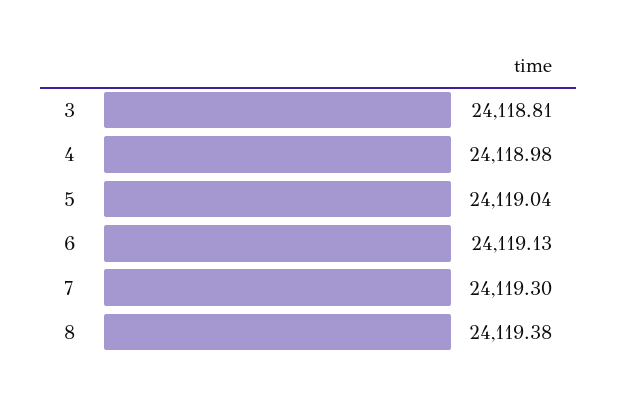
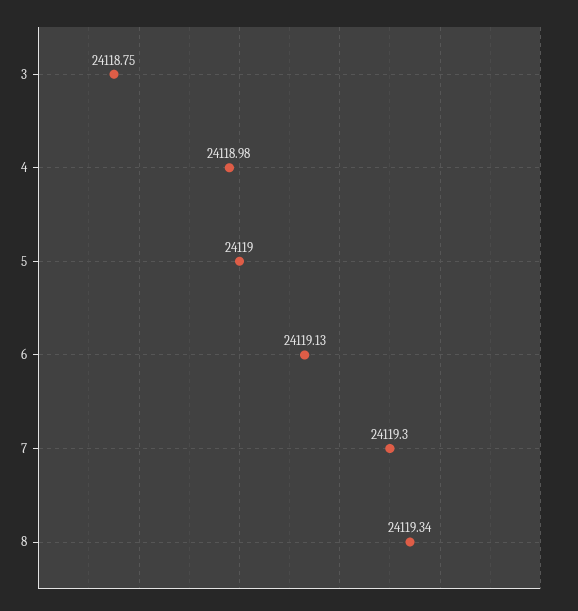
  {
-   "3": 24118.81,
+   "3": 24118.75,
    "4": 24118.98,
-   "5": 24119.04,
+   "5": 24119,
    "6": 24119.13,
    "7": 24119.3,
-   "8": 24119.38
+   "8": 24119.34
  }

